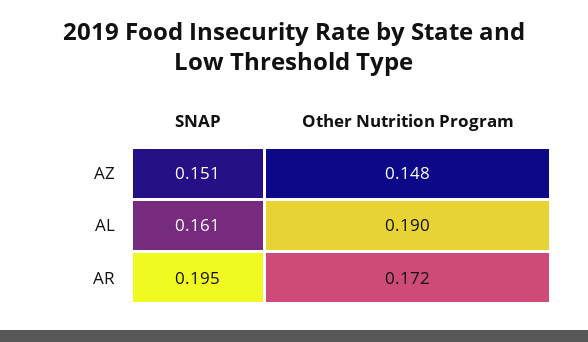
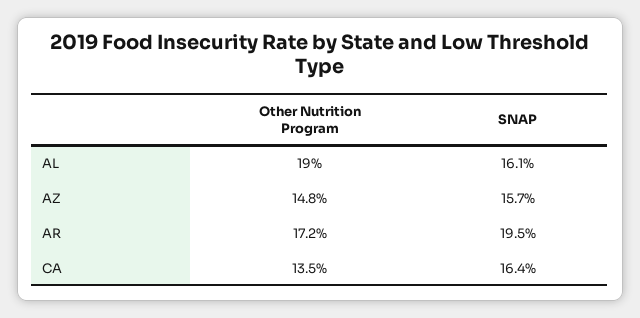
  {
    "SNAP": {
-     "AZ": 0.151,
+     "AZ": 0.157,
      "AL": 0.161,
-     "AR": 0.195
+     "AR": 0.195,
+     "CA": 0.164
    },
    "Other Nutrition Program": {
      "AZ": 0.148,
      "AL": 0.19,
-     "AR": 0.172
+     "AR": 0.172,
+     "CA": 0.135
    }
  }

